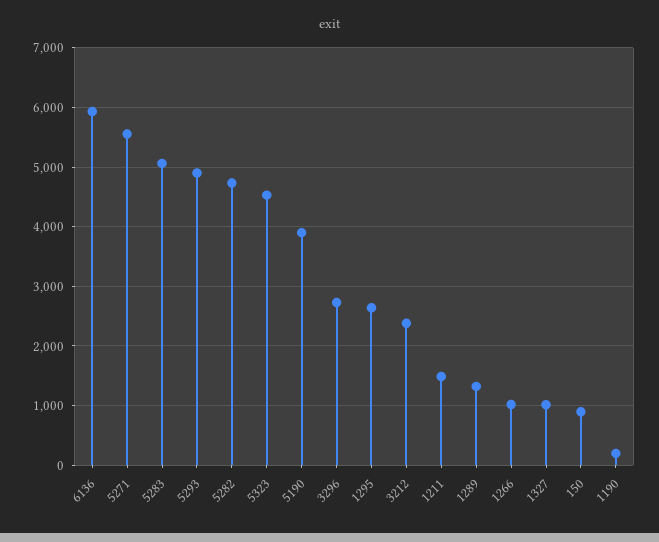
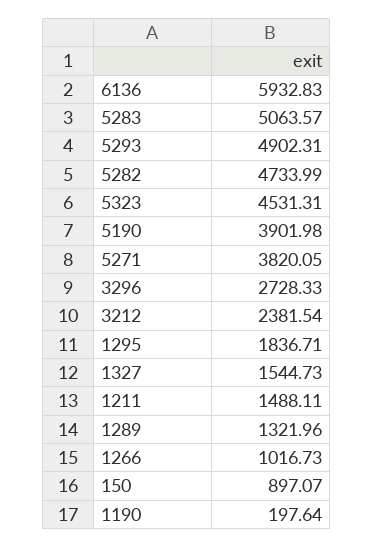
  {
    "6136": 5932.83,
-   "5271": 5600,
+   "5271": 3820.05,
    "5283": 5063.57,
    "5293": 4902.31,
    "5282": 4733.99,
    "5323": 4531.31,
    "5190": 3901.98,
    "3296": 2728.33,
-   "1295": 2600,
+   "1295": 1836.71,
    "3212": 2381.54,
    "1211": 1488.11,
    "1289": 1321.96,
    "1266": 1016.73,
-   "1327": 1000,
+   "1327": 1544.73,
    "150": 897.07,
    "1190": 197.64
  }

